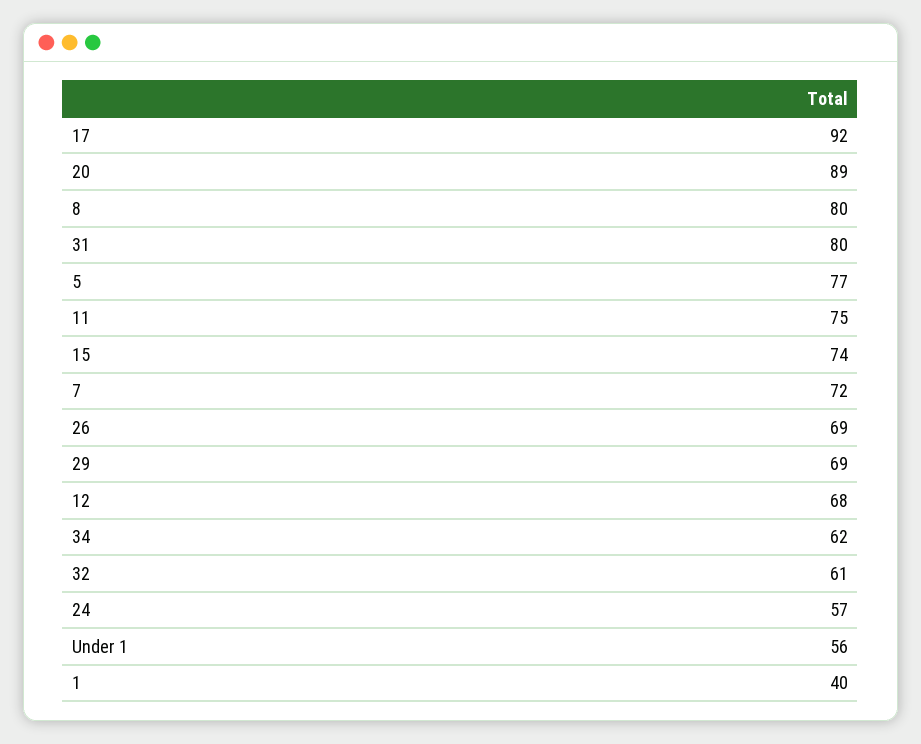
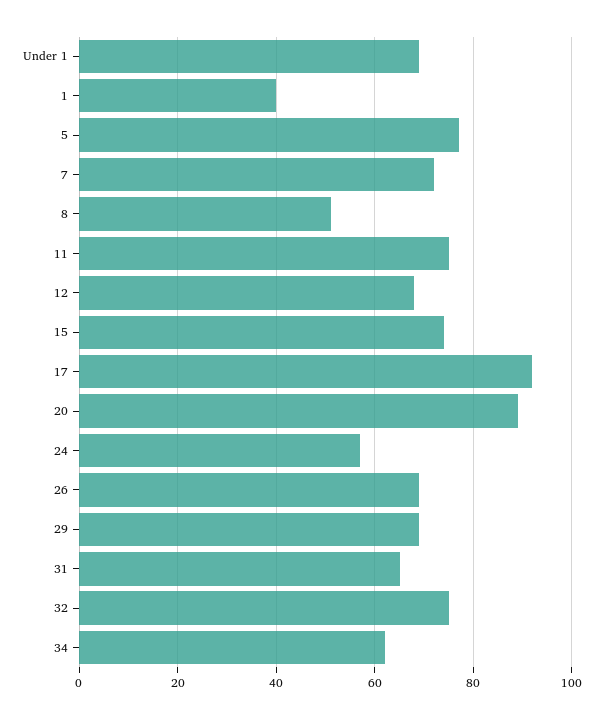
  {
    "17": 92,
    "20": 89,
-   "8": 80,
+   "8": 50,
-   "31": 80,
+   "31": 65,
    "5": 77,
    "11": 75,
    "15": 74,
    "7": 72,
    "26": 69,
    "29": 69,
    "12": 68,
    "34": 62,
-   "32": 61,
+   "32": 75,
    "24": 57,
-   "Under 1": 56,
+   "Under 1": 70,
    "1": 40
  }

